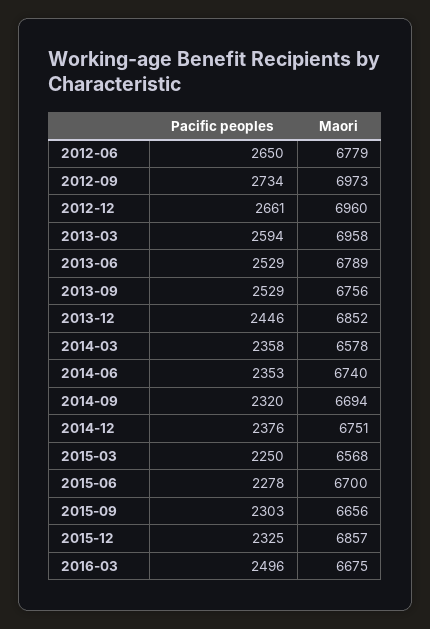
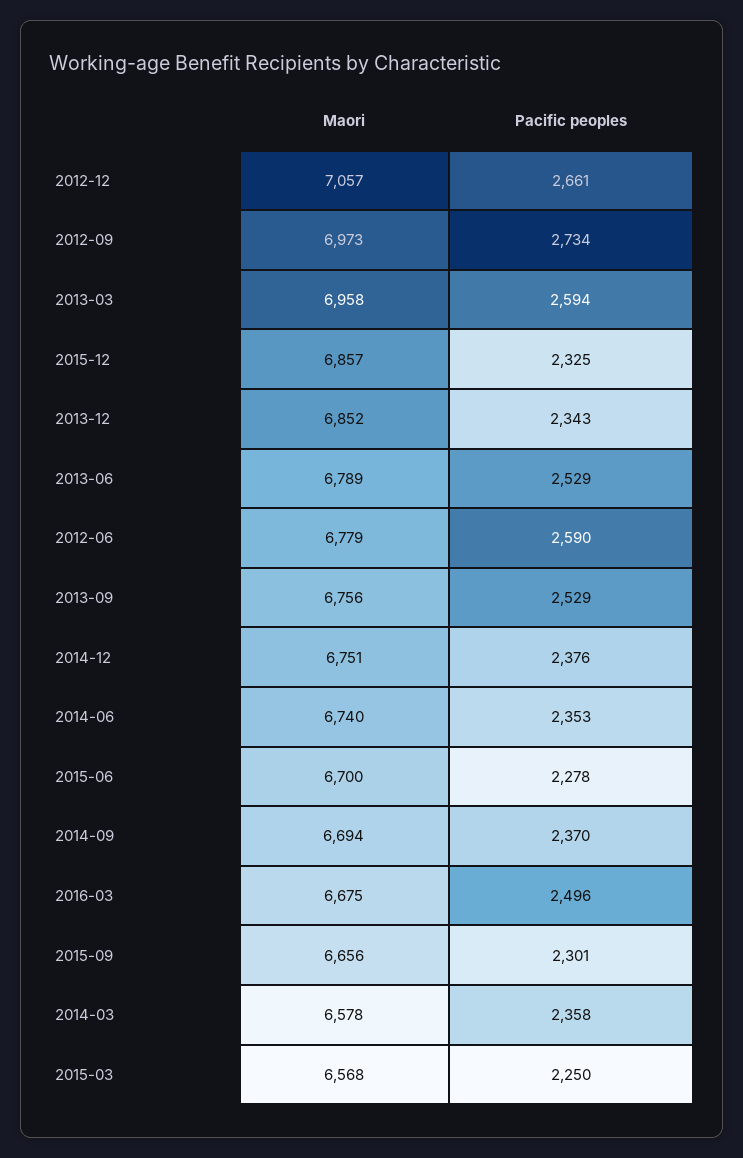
  {
    "Pacific peoples": {
-     "2012-06": 2650,
+     "2012-06": 2590,
      "2012-09": 2734,
      "2012-12": 2661,
      "2013-03": 2594,
      "2013-06": 2529,
      "2013-09": 2529,
-     "2013-12": 2446,
+     "2013-12": 2343,
      "2014-03": 2358,
      "2014-06": 2353,
-     "2014-09": 2320,
+     "2014-09": 2370,
      "2014-12": 2376,
      "2015-03": 2250,
      "2015-06": 2278,
-     "2015-09": 2303,
+     "2015-09": 2301,
      "2015-12": 2325,
      "2016-03": 2496
    },
    "Maori": {
      "2012-06": 6779,
      "2012-09": 6973,
-     "2012-12": 6960,
+     "2012-12": 7057,
      "2013-03": 6958,
      "2013-06": 6789,
      "2013-09": 6756,
      "2013-12": 6852,
      "2014-03": 6578,
      "2014-06": 6740,
      "2014-09": 6694,
      "2014-12": 6751,
      "2015-03": 6568,
      "2015-06": 6700,
      "2015-09": 6656,
      "2015-12": 6857,
      "2016-03": 6675
    }
  }

